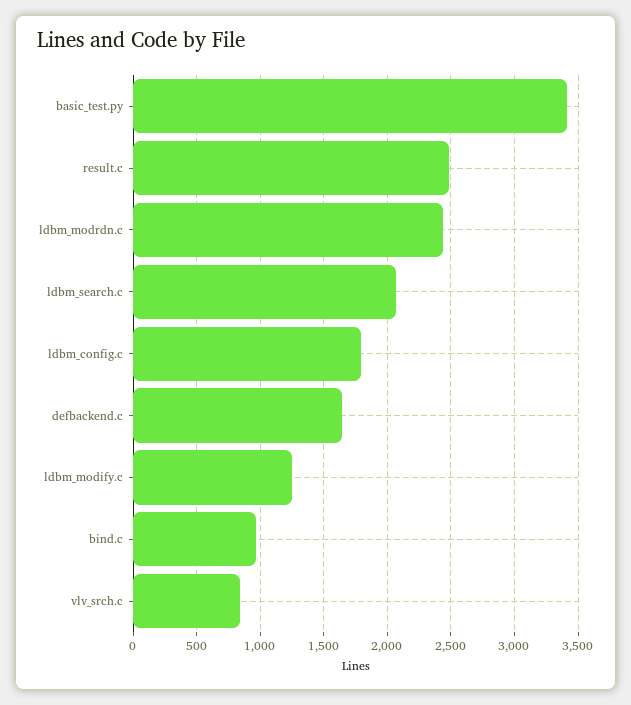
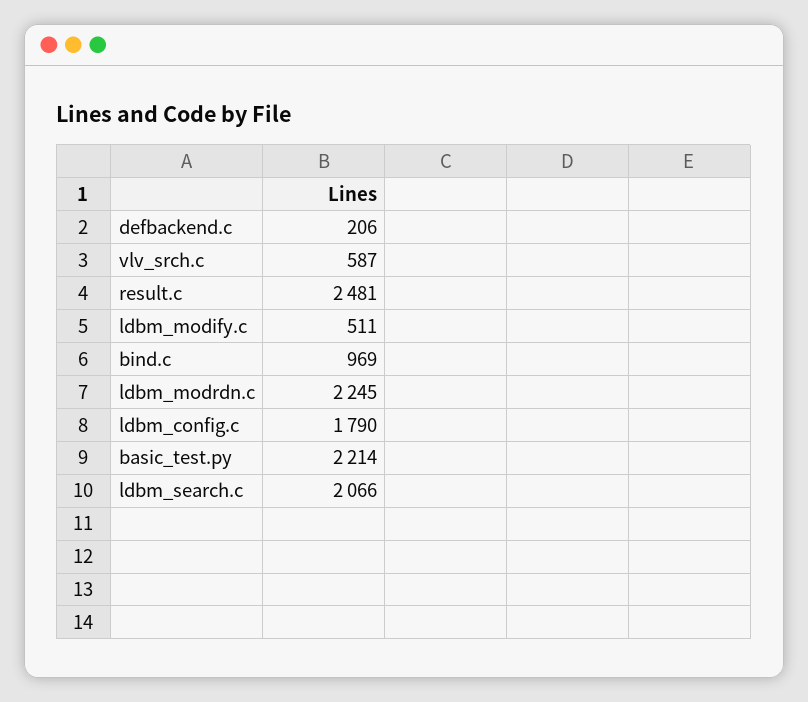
  {
-   "basic_test.py": 3400,
+   "basic_test.py": 2214,
    "result.c": 2481,
-   "ldbm_modrdn.c": 2450,
+   "ldbm_modrdn.c": 2245,
    "ldbm_search.c": 2066,
    "ldbm_config.c": 1790,
-   "defbackend.c": 1650,
+   "defbackend.c": 206,
-   "ldbm_modify.c": 1250,
+   "ldbm_modify.c": 511,
    "bind.c": 969,
-   "vlv_srch.c": 850
+   "vlv_srch.c": 587
  }

